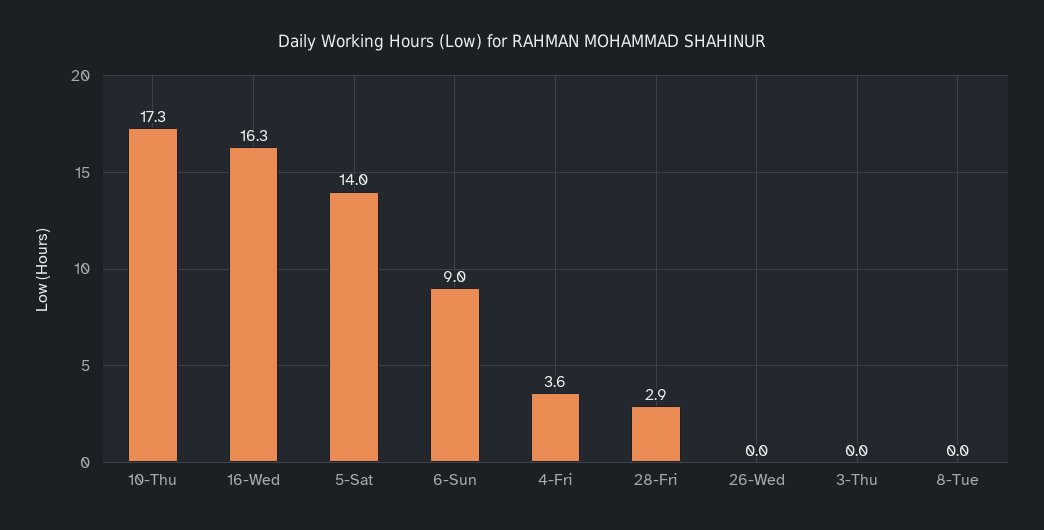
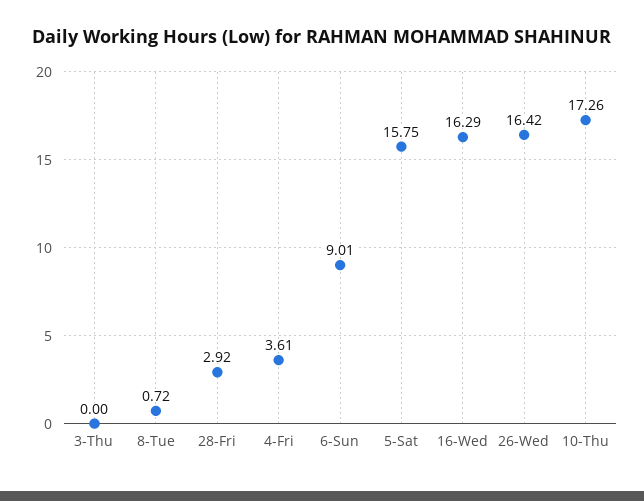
  {
    "10-Thu": 17.26,
    "16-Wed": 16.29,
-   "5-Sat": 14,
+   "5-Sat": 15.75,
    "6-Sun": 9.01,
    "4-Fri": 3.61,
    "28-Fri": 2.92,
-   "26-Wed": 0,
+   "26-Wed": 16.42,
    "3-Thu": 0,
-   "8-Tue": 0
+   "8-Tue": 0.72
  }

